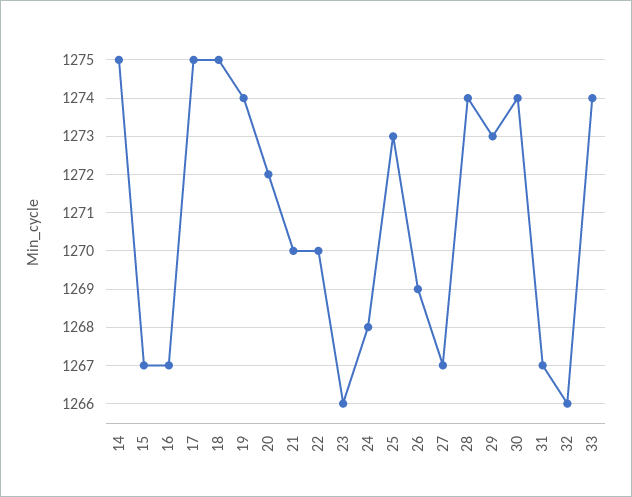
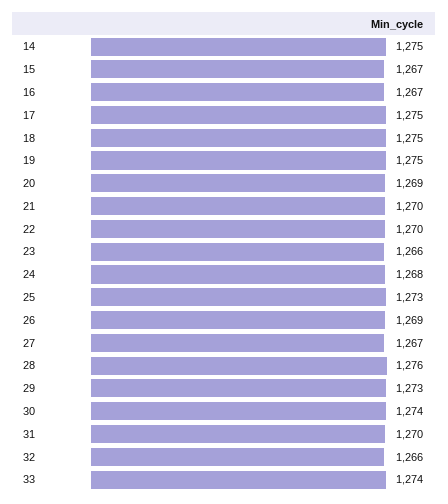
  {
    "14": 1275,
    "15": 1267,
    "16": 1267,
    "17": 1275,
    "18": 1275,
-   "19": 1274,
+   "19": 1275,
-   "20": 1272,
+   "20": 1269,
    "21": 1270,
    "22": 1270,
    "23": 1266,
    "24": 1268,
    "25": 1273,
    "26": 1269,
    "27": 1267,
-   "28": 1274,
+   "28": 1276,
    "29": 1273,
    "30": 1274,
-   "31": 1267,
+   "31": 1270,
    "32": 1266,
    "33": 1274
  }

